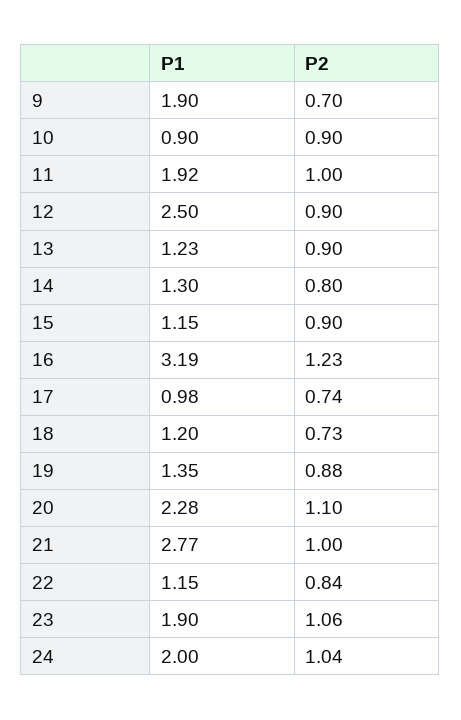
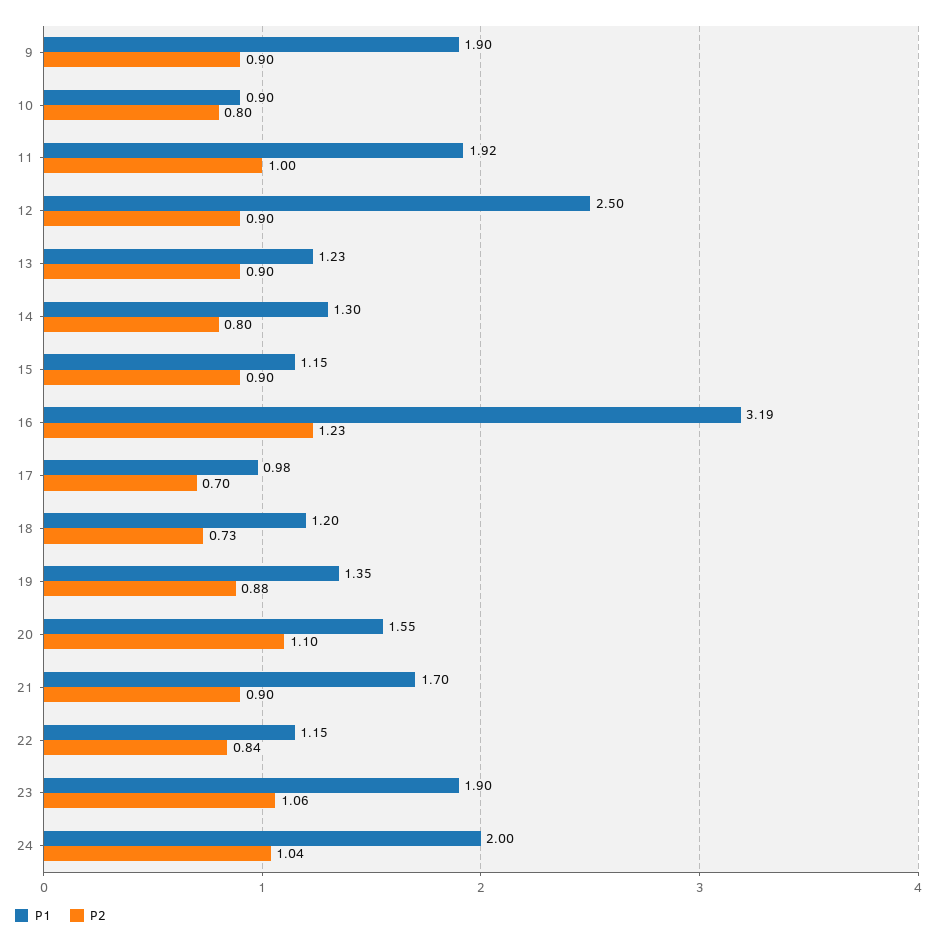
  {
    "P1": {
      "9": 1.9,
      "10": 0.9,
      "11": 1.92,
      "12": 2.5,
      "13": 1.23,
      "14": 1.3,
      "15": 1.15,
      "16": 3.19,
      "17": 0.98,
      "18": 1.2,
      "19": 1.35,
-     "20": 2.28,
+     "20": 1.55,
-     "21": 2.77,
+     "21": 1.7,
      "22": 1.15,
      "23": 1.9,
      "24": 2
    },
    "P2": {
-     "9": 0.7,
+     "9": 0.9,
-     "10": 0.9,
+     "10": 0.8,
      "11": 1,
      "12": 0.9,
      "13": 0.9,
      "14": 0.8,
      "15": 0.9,
      "16": 1.23,
-     "17": 0.74,
+     "17": 0.7,
      "18": 0.73,
      "19": 0.88,
      "20": 1.1,
-     "21": 1,
+     "21": 0.9,
      "22": 0.84,
      "23": 1.06,
      "24": 1.04
    }
  }

